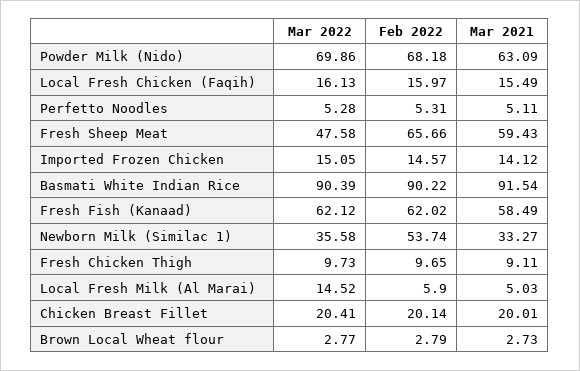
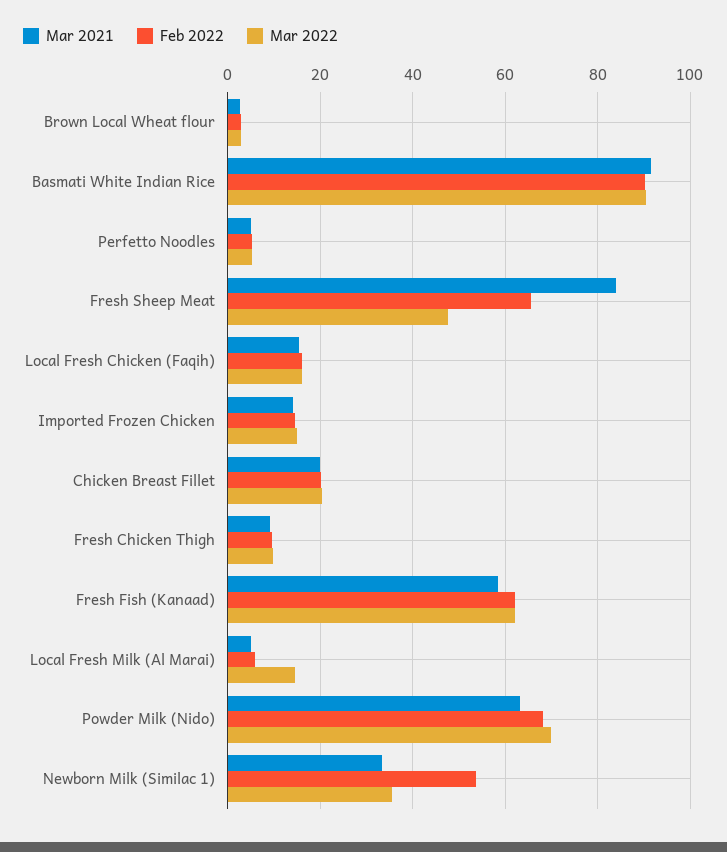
  {
    "Mar 2022": {
      "Powder Milk (Nido)": 69.86,
      "Local Fresh Chicken (Faqih)": 16.13,
      "Perfetto Noodles": 5.28,
      "Fresh Sheep Meat": 47.58,
      "Imported Frozen Chicken": 15.05,
      "Basmati White Indian Rice": 90.39,
      "Fresh Fish (Kanaad)": 62.12,
      "Newborn Milk (Similac 1)": 35.58,
      "Fresh Chicken Thigh": 9.73,
      "Local Fresh Milk (Al Marai)": 14.52,
      "Chicken Breast Fillet": 20.41,
      "Brown Local Wheat flour": 2.77
    },
    "Feb 2022": {
      "Powder Milk (Nido)": 68.18,
      "Local Fresh Chicken (Faqih)": 15.97,
      "Perfetto Noodles": 5.31,
      "Fresh Sheep Meat": 65.66,
      "Imported Frozen Chicken": 14.57,
      "Basmati White Indian Rice": 90.22,
      "Fresh Fish (Kanaad)": 62.02,
      "Newborn Milk (Similac 1)": 53.74,
      "Fresh Chicken Thigh": 9.65,
      "Local Fresh Milk (Al Marai)": 5.9,
      "Chicken Breast Fillet": 20.14,
      "Brown Local Wheat flour": 2.79
    },
    "Mar 2021": {
      "Powder Milk (Nido)": 63.09,
      "Local Fresh Chicken (Faqih)": 15.49,
      "Perfetto Noodles": 5.11,
-     "Fresh Sheep Meat": 59.43,
+     "Fresh Sheep Meat": 84,
      "Imported Frozen Chicken": 14.12,
      "Basmati White Indian Rice": 91.54,
      "Fresh Fish (Kanaad)": 58.49,
      "Newborn Milk (Similac 1)": 33.27,
      "Fresh Chicken Thigh": 9.11,
      "Local Fresh Milk (Al Marai)": 5.03,
      "Chicken Breast Fillet": 20.01,
      "Brown Local Wheat flour": 2.73
    }
  }

